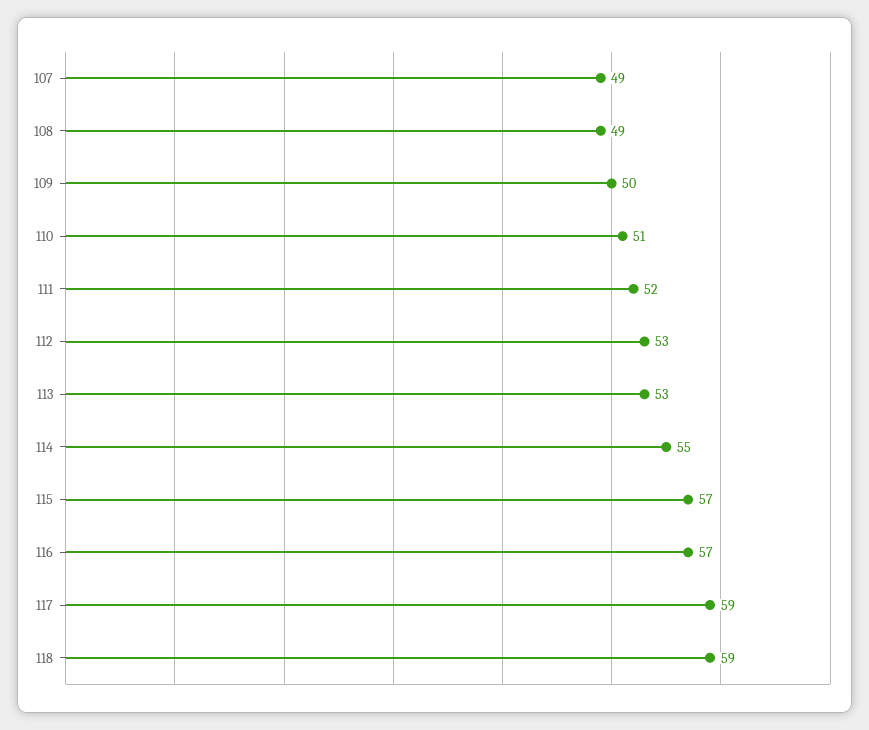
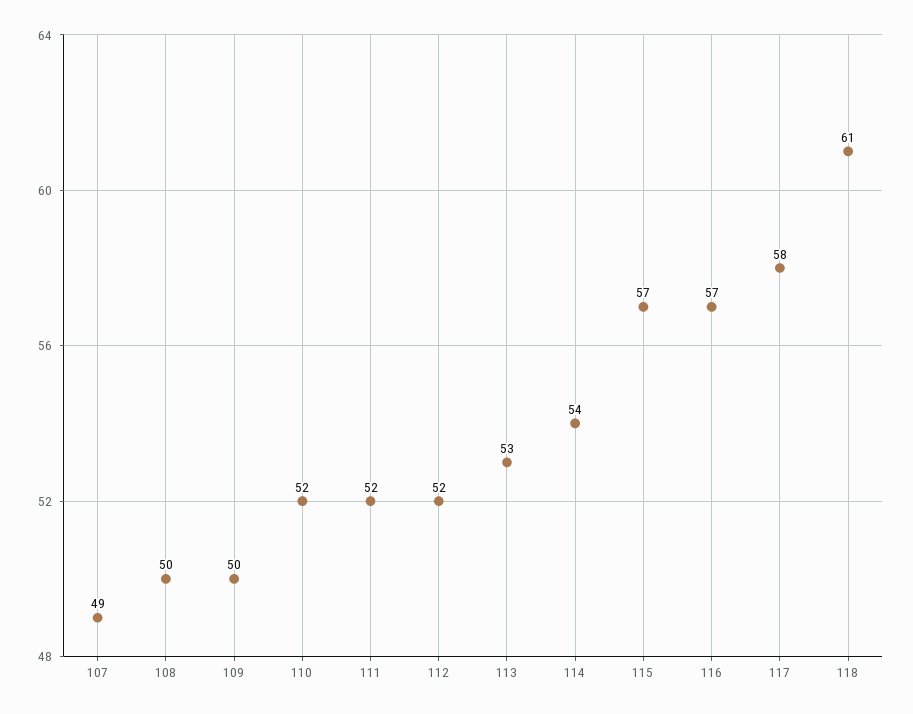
  {
    "107": 49,
-   "108": 49,
+   "108": 50,
    "109": 50,
-   "110": 51,
+   "110": 52,
    "111": 52,
-   "112": 53,
+   "112": 52,
    "113": 53,
-   "114": 55,
+   "114": 54,
    "115": 57,
    "116": 57,
-   "117": 59,
+   "117": 58,
-   "118": 59
+   "118": 61
  }

